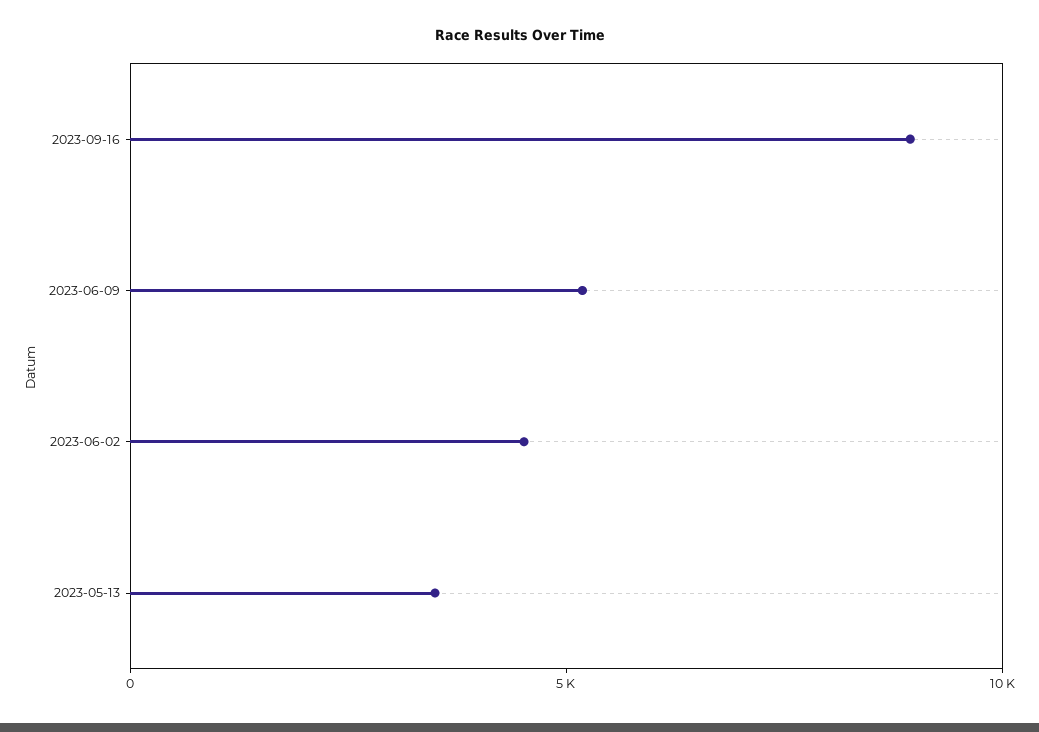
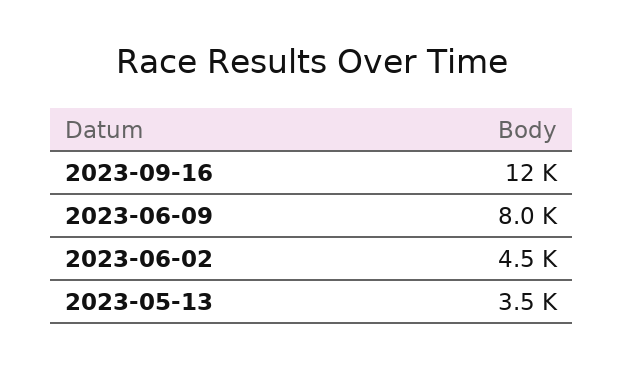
  {
-   "2023-09-16": 9000,
+   "2023-09-16": 12000,
-   "2023-06-09": 5000,
+   "2023-06-09": 8000,
    "2023-06-02": 4500,
    "2023-05-13": 3500
  }

